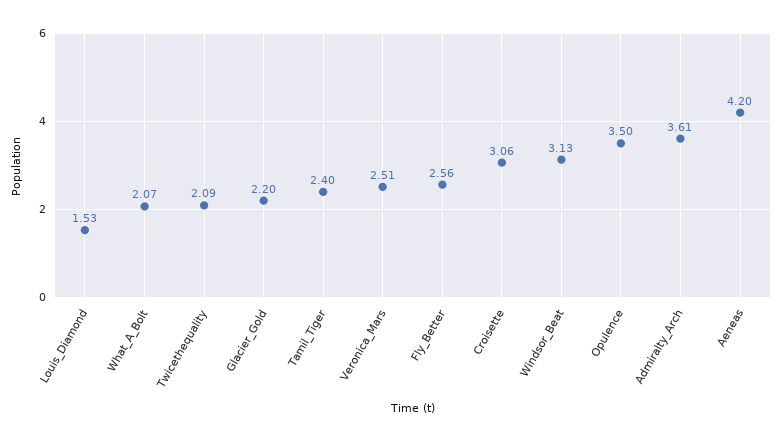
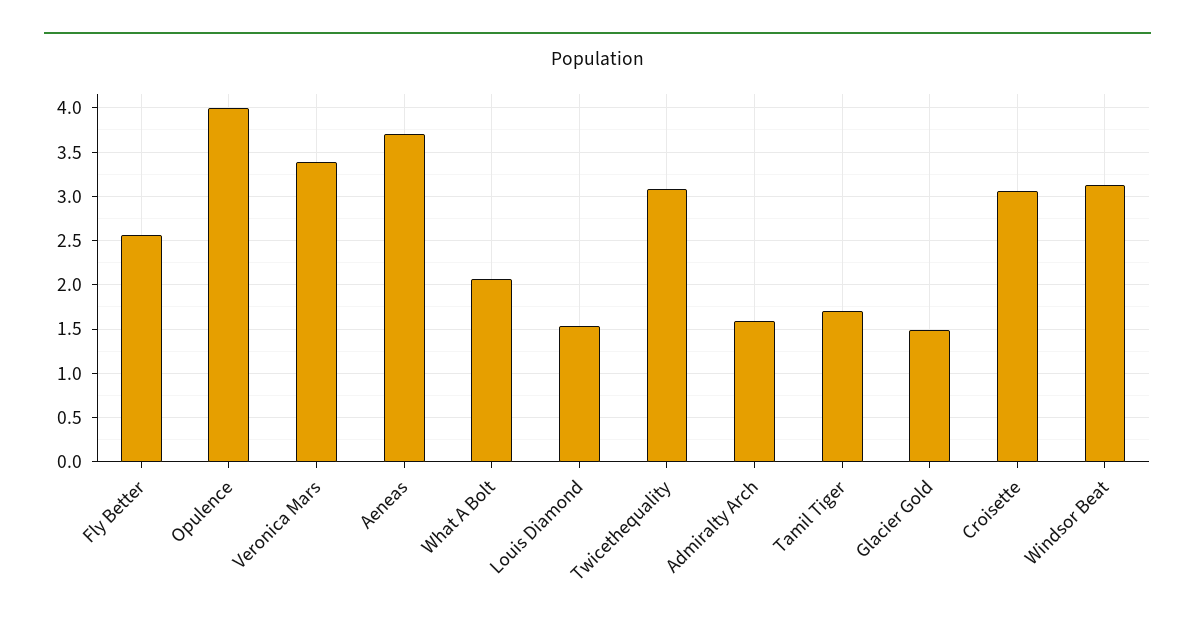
  {
    "Louis_Diamond": 1.53,
    "What_A_Bolt": 2.07,
-   "Twicethequality": 2.09,
+   "Twicethequality": 3.1,
-   "Glacier_Gold": 2.2,
+   "Glacier_Gold": 1.5,
-   "Tamil_Tiger": 2.4,
+   "Tamil_Tiger": 1.7,
-   "Veronica_Mars": 2.51,
+   "Veronica_Mars": 3.4,
    "Fly_Better": 2.56,
    "Croisette": 3.06,
    "Windsor_Beat": 3.13,
-   "Opulence": 3.5,
+   "Opulence": 4,
-   "Admiralty_Arch": 3.61,
+   "Admiralty_Arch": 1.6,
-   "Aeneas": 4.2
+   "Aeneas": 3.7
  }

